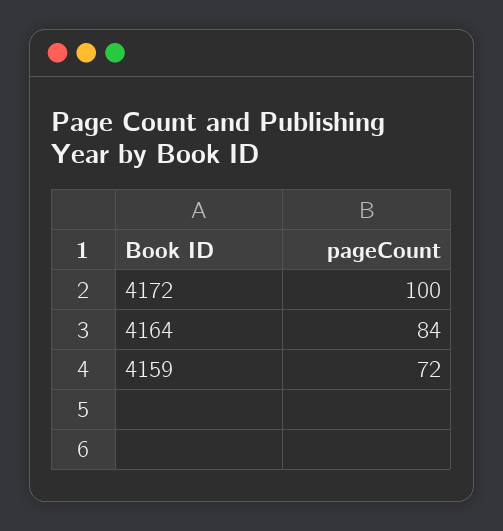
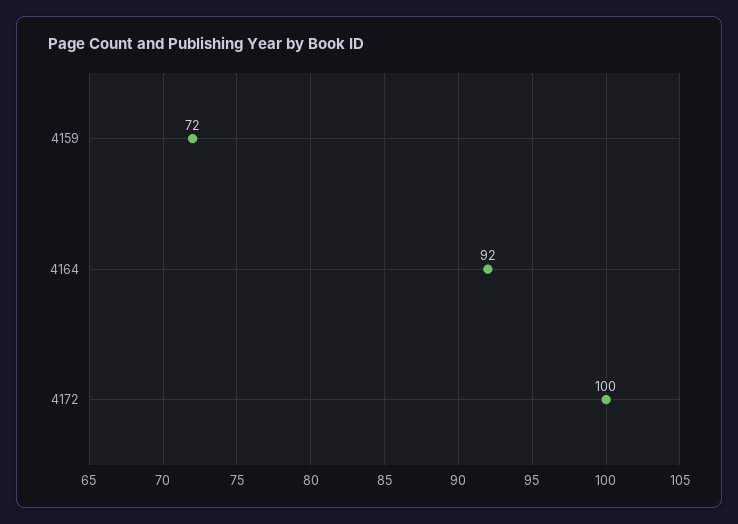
  {
    "4172": 100,
-   "4164": 84,
+   "4164": 92,
    "4159": 72
  }

